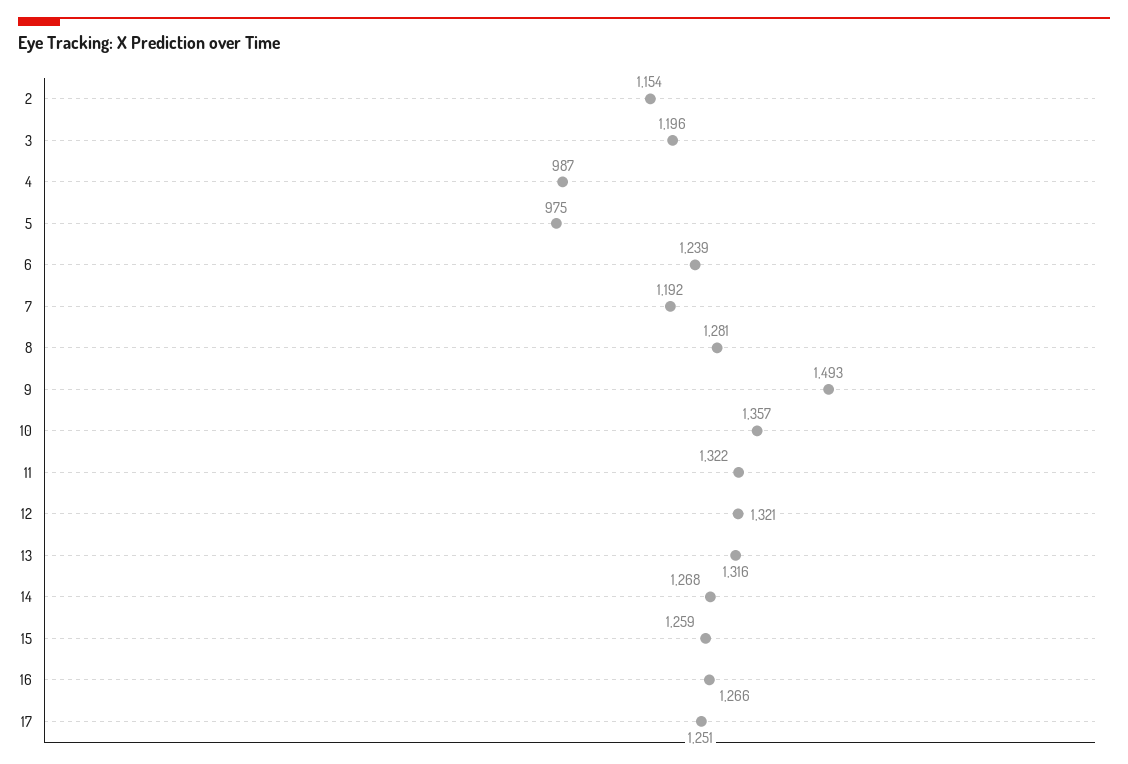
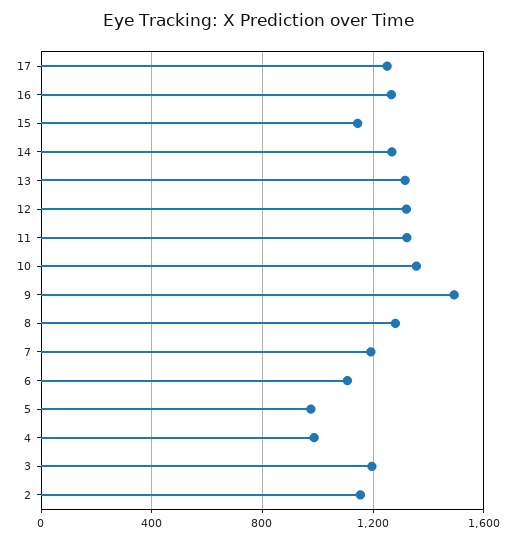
  {
    "2": 1154,
    "3": 1196,
    "4": 987,
    "5": 975,
-   "6": 1239,
+   "6": 1100,
    "7": 1192,
    "8": 1281,
    "9": 1493,
    "10": 1357,
    "11": 1322,
    "12": 1321,
    "13": 1316,
    "14": 1268,
-   "15": 1259,
+   "15": 1150,
    "16": 1266,
    "17": 1251
  }

